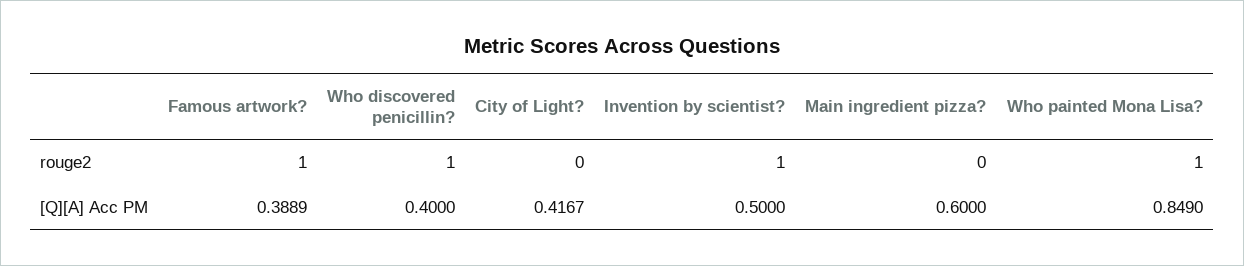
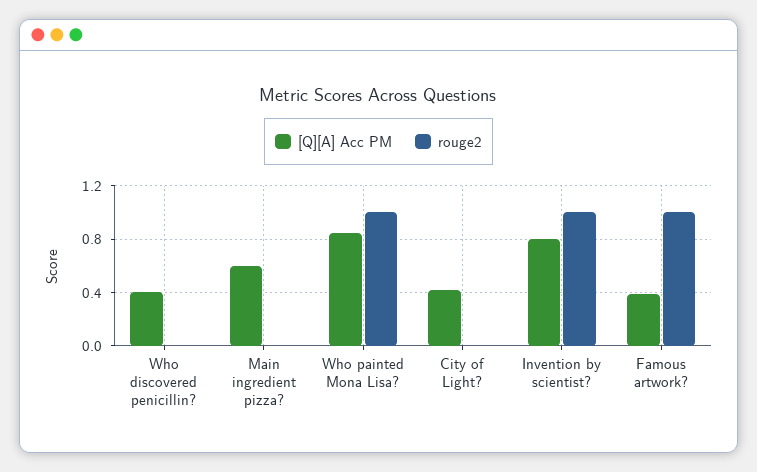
  {
    "rouge2": {
      "Famous artwork?": 1,
-     "Who discovered penicillin?": 1,
+     "Who discovered penicillin?": 0,
      "City of Light?": 0,
      "Invention by scientist?": 1,
      "Main ingredient pizza?": 0,
      "Who painted Mona Lisa?": 1
    },
    "[Q][A] Acc PM": {
      "Famous artwork?": 0.3889,
      "Who discovered penicillin?": 0.4,
      "City of Light?": 0.4167,
-     "Invention by scientist?": 0.5,
+     "Invention by scientist?": 0.8,
      "Main ingredient pizza?": 0.6,
      "Who painted Mona Lisa?": 0.849
    }
  }

